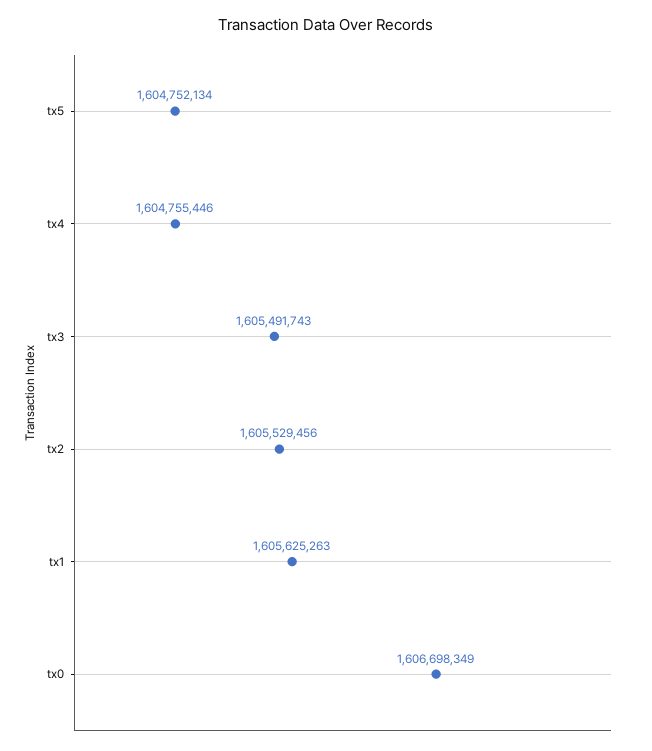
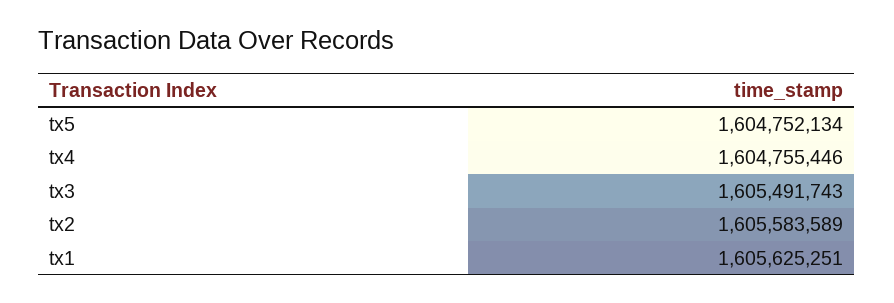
  {
    "tx5": 1604752134,
    "tx4": 1604755446,
    "tx3": 1605491743,
-   "tx2": 1605529456,
+   "tx2": 1605583589,
-   "tx1": 1605625263,
+   "tx1": 1605625251
-   "tx0": 1606698349
  }

